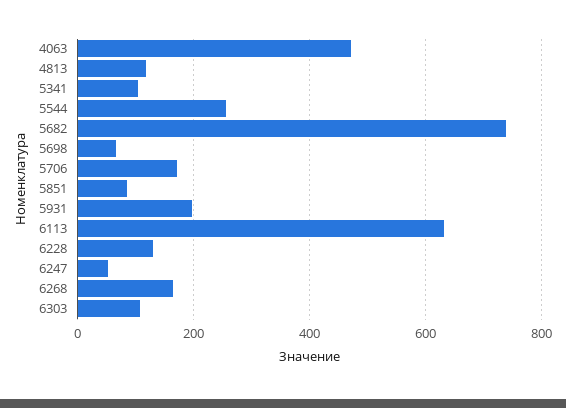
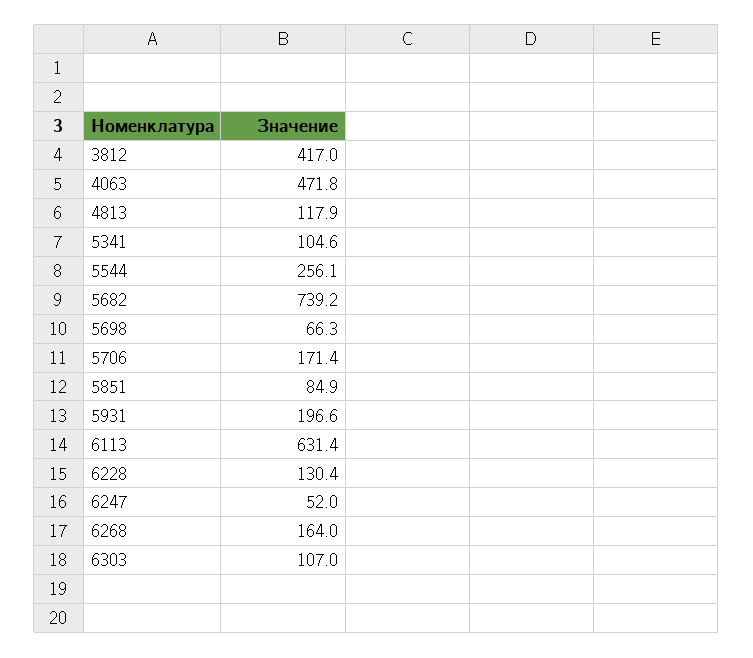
  {
    "4063": 471.8,
    "4813": 117.9,
    "5341": 104.6,
    "5544": 256.1,
    "5682": 739.2,
    "5698": 66.3,
    "5706": 171.4,
    "5851": 84.9,
    "5931": 196.6,
    "6113": 631.4,
    "6228": 130.4,
    "6247": 52,
    "6268": 164,
-   "6303": 107
+   "6303": 107,
+   "3812": 417
  }

